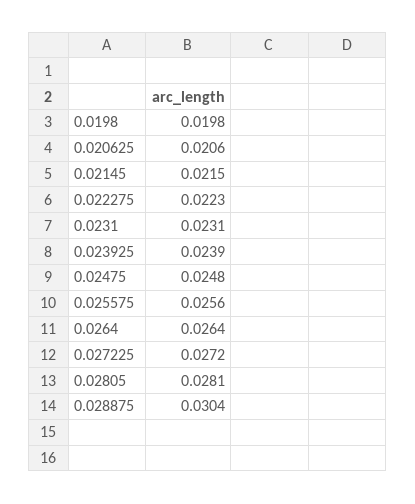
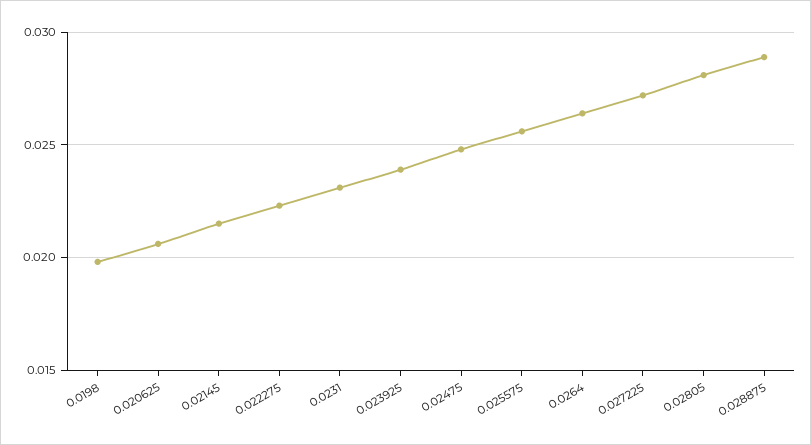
  {
    "0.0198": 0.0198,
    "0.020625": 0.0206,
    "0.02145": 0.0215,
    "0.022275": 0.0223,
    "0.0231": 0.0231,
    "0.023925": 0.0239,
    "0.02475": 0.0248,
    "0.025575": 0.0256,
    "0.0264": 0.0264,
    "0.027225": 0.0272,
    "0.02805": 0.0281,
-   "0.028875": 0.0304
+   "0.028875": 0.029
  }

